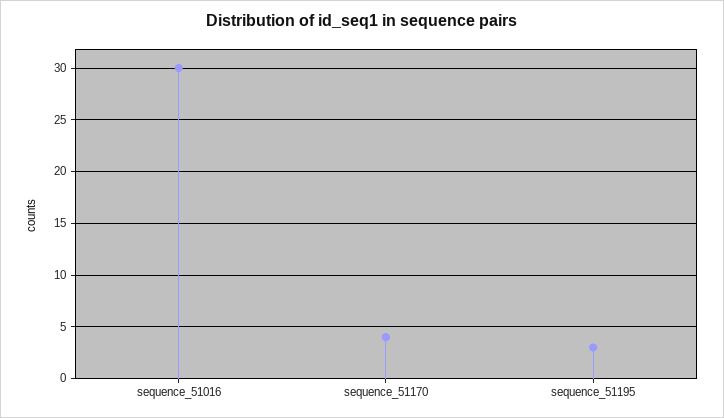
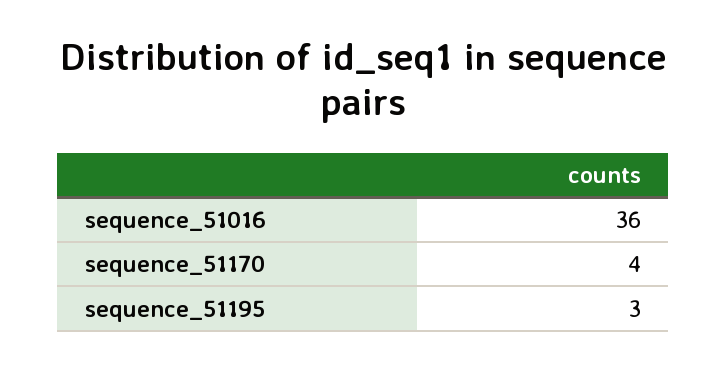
  {
-   "sequence_51016": 30,
+   "sequence_51016": 36,
    "sequence_51170": 4,
    "sequence_51195": 3
  }

